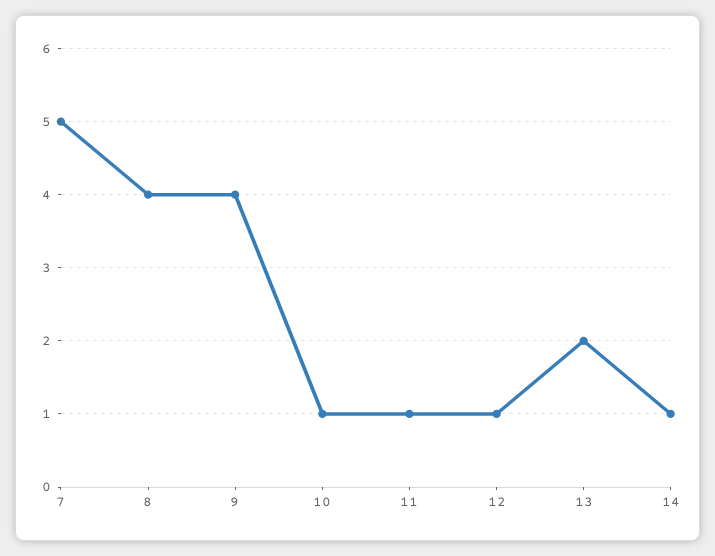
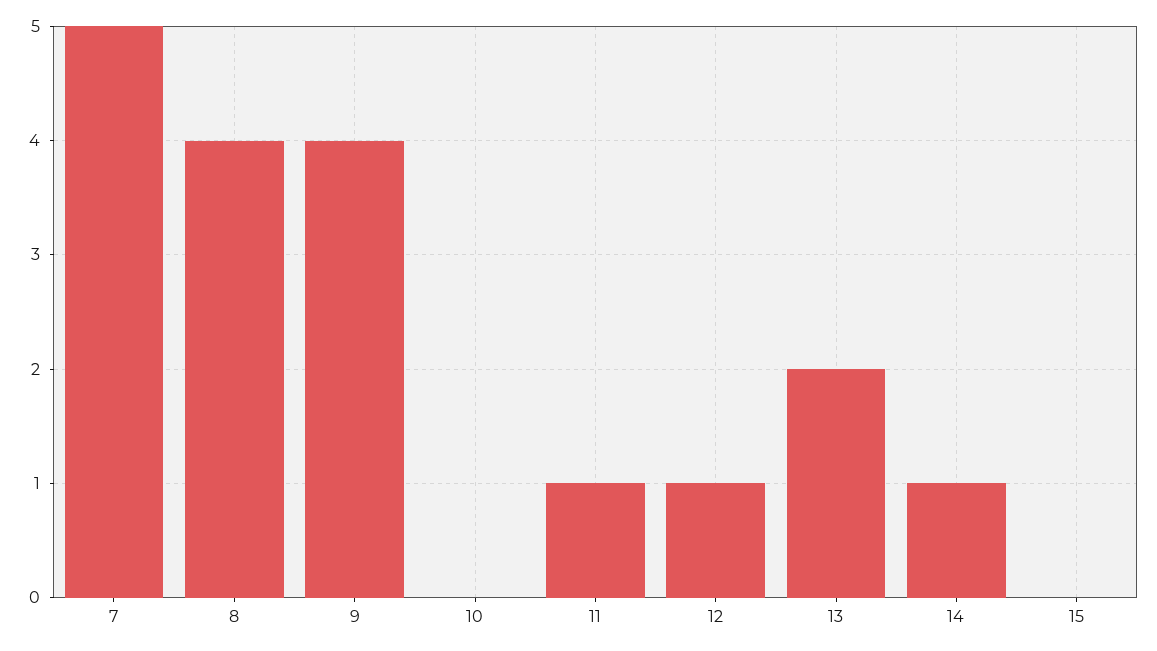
  {
    "7": 5,
    "8": 4,
    "9": 4,
-   "10": 1,
+   "10": 0,
    "11": 1,
    "12": 1,
    "13": 2,
-   "14": 1
+   "14": 1,
+   "15": 0
  }

